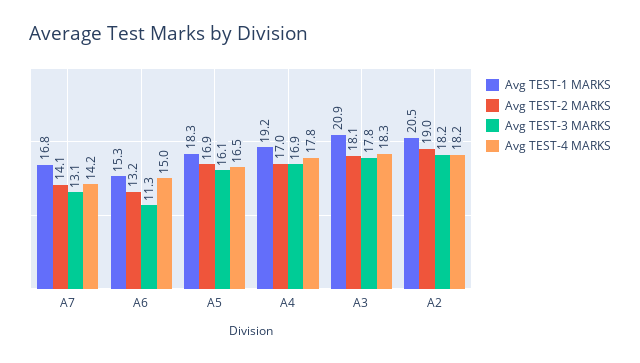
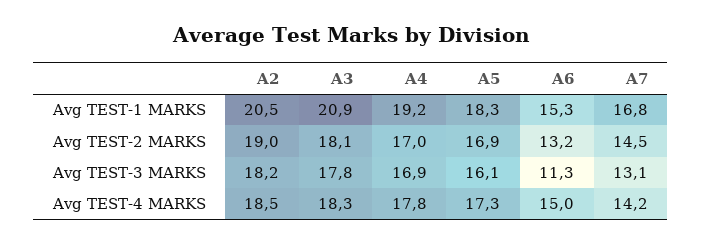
  {
    "Avg TEST-1 MARKS": {
      "A7": 16.8,
      "A6": 15.3,
      "A5": 18.3,
      "A4": 19.2,
      "A3": 20.9,
      "A2": 20.5
    },
    "Avg TEST-2 MARKS": {
-     "A7": 14.1,
+     "A7": 14.5,
      "A6": 13.2,
      "A5": 16.9,
      "A4": 17,
      "A3": 18.1,
      "A2": 19
    },
    "Avg TEST-3 MARKS": {
      "A7": 13.1,
      "A6": 11.3,
      "A5": 16.1,
      "A4": 16.9,
      "A3": 17.8,
      "A2": 18.2
    },
    "Avg TEST-4 MARKS": {
      "A7": 14.2,
      "A6": 15,
-     "A5": 16.5,
+     "A5": 17.3,
      "A4": 17.8,
      "A3": 18.3,
-     "A2": 18.2
+     "A2": 18.5
    }
  }

